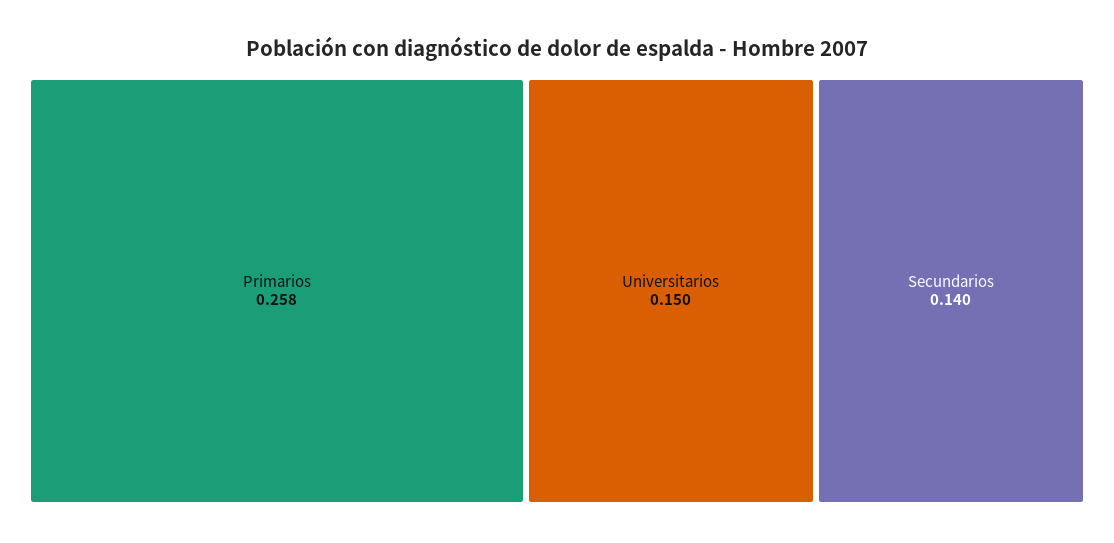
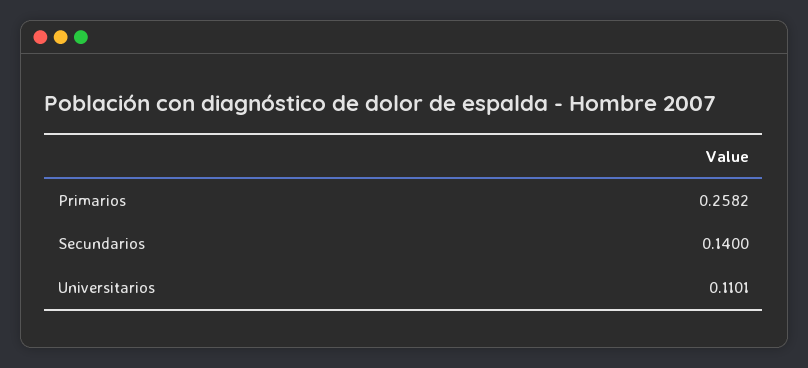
  {
    "Primarios": 0.2582,
-   "Universitarios": 0.15,
+   "Universitarios": 0.1101,
    "Secundarios": 0.14
  }

